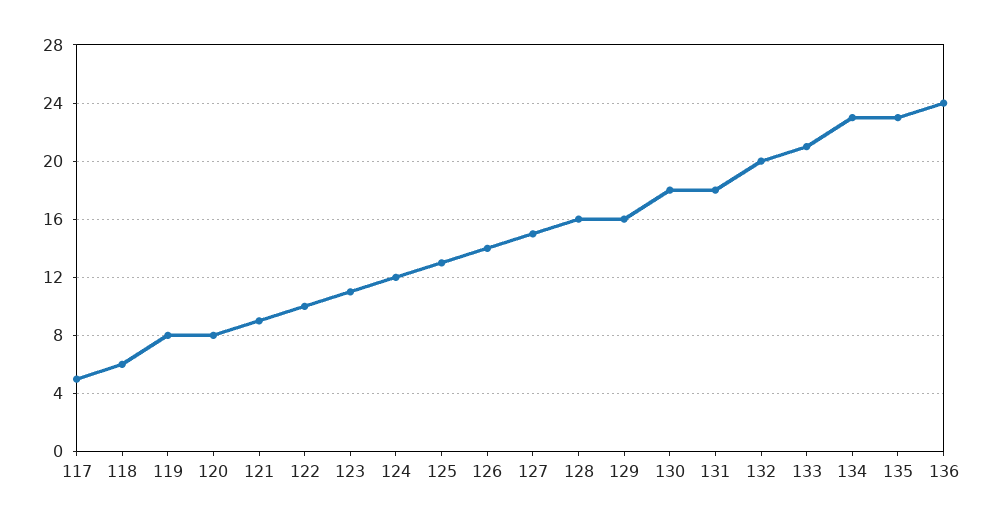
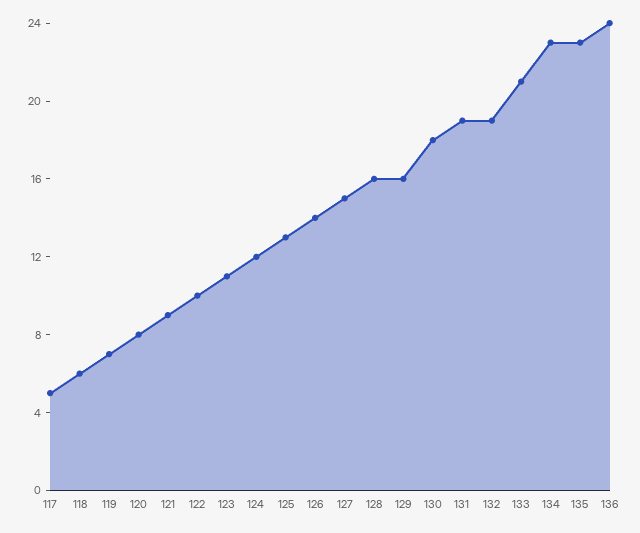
  {
    "117": 5,
    "118": 6,
-   "119": 8,
+   "119": 7,
    "120": 8,
    "121": 9,
    "122": 10,
    "123": 11,
    "124": 12,
    "125": 13,
    "126": 14,
    "127": 15,
    "128": 16,
    "129": 16,
    "130": 18,
-   "131": 18,
+   "131": 19,
-   "132": 20,
+   "132": 19,
    "133": 21,
    "134": 23,
    "135": 23,
    "136": 24
  }

